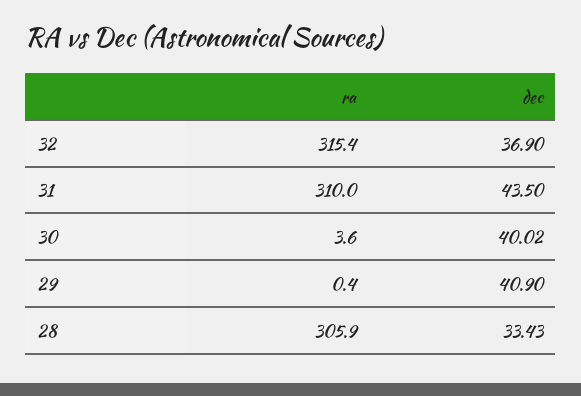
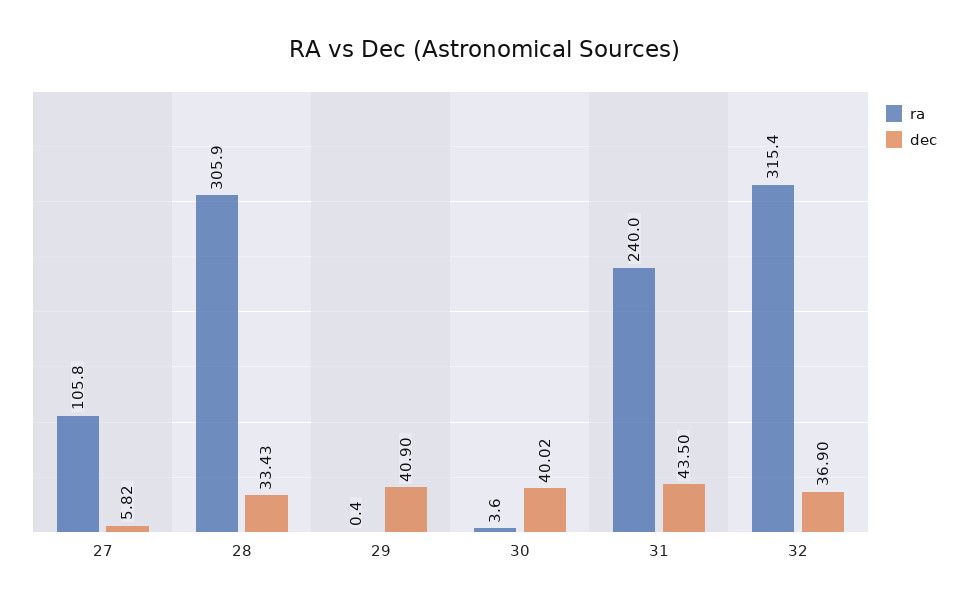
  {
    "ra": {
      "32": 315.4,
-     "31": 310,
+     "31": 240,
      "30": 3.6,
      "29": 0.4,
-     "28": 305.9
+     "28": 305.9,
+     "27": 105.8
    },
    "dec": {
      "32": 36.9,
      "31": 43.5,
      "30": 40.02,
      "29": 40.9,
-     "28": 33.43
+     "28": 33.43,
+     "27": 5.82
    }
  }

